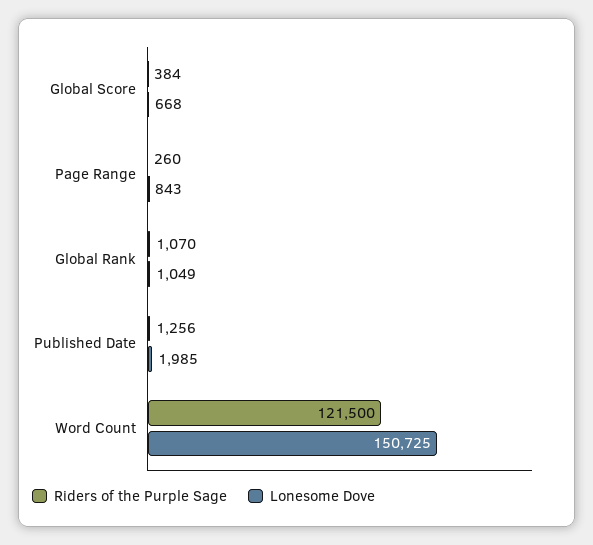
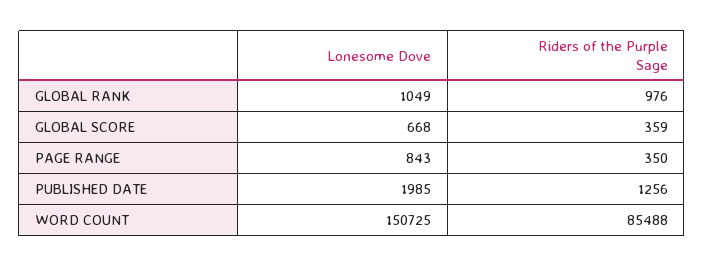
  {
    "Riders of the Purple Sage": {
-     "Global Score": 384,
+     "Global Score": 359,
-     "Page Range": 260,
+     "Page Range": 350,
-     "Global Rank": 1070,
+     "Global Rank": 976,
      "Published Date": 1256,
-     "Word Count": 121500
+     "Word Count": 85488
    },
    "Lonesome Dove": {
      "Global Score": 668,
      "Page Range": 843,
      "Global Rank": 1049,
      "Published Date": 1985,
      "Word Count": 150725
    }
  }

